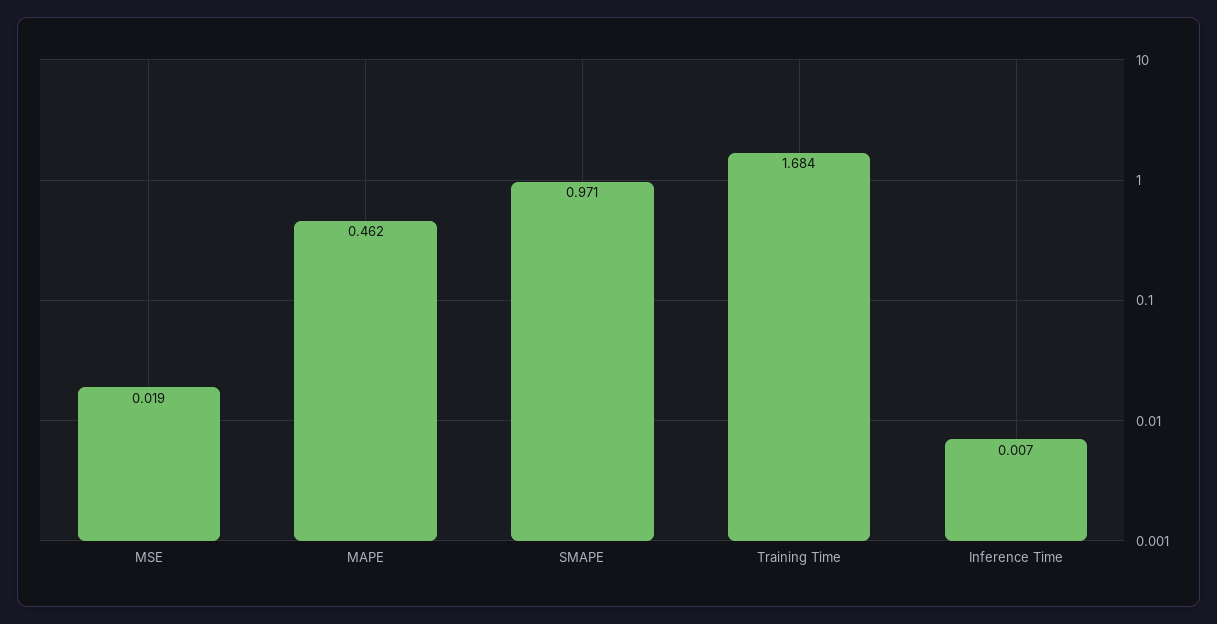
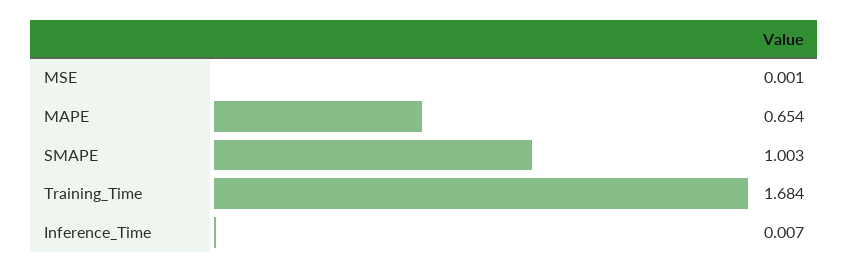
  {
-   "MSE": 0.019,
+   "MSE": 0.001,
-   "MAPE": 0.462,
+   "MAPE": 0.654,
-   "SMAPE": 0.971,
+   "SMAPE": 1.003,
    "Training Time": 1.684,
    "Inference Time": 0.007
  }

